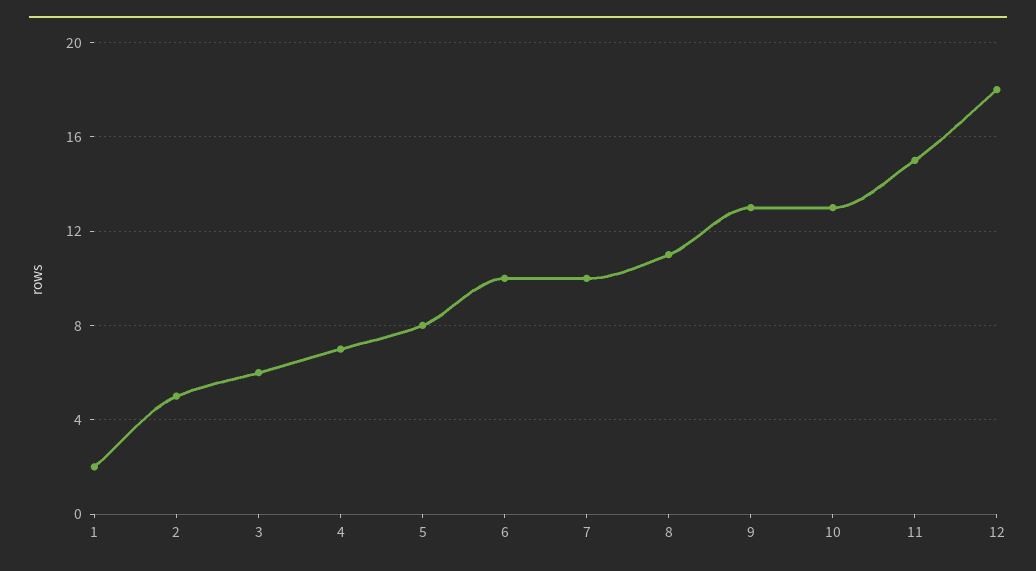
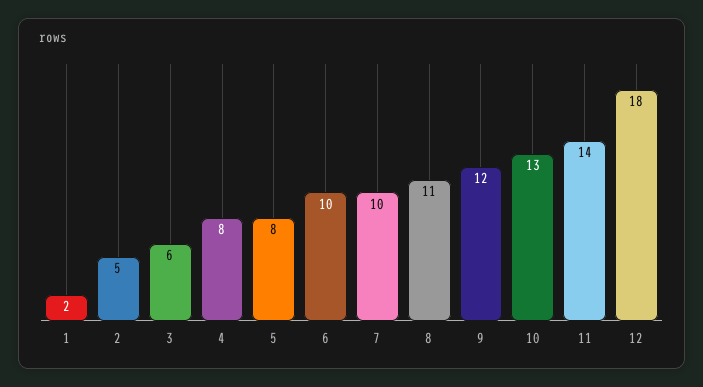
  {
    "1": 2,
    "2": 5,
    "3": 6,
-   "4": 7,
+   "4": 8,
    "5": 8,
    "6": 10,
    "7": 10,
    "8": 11,
-   "9": 13,
+   "9": 12,
    "10": 13,
-   "11": 15,
+   "11": 14,
    "12": 18
  }

